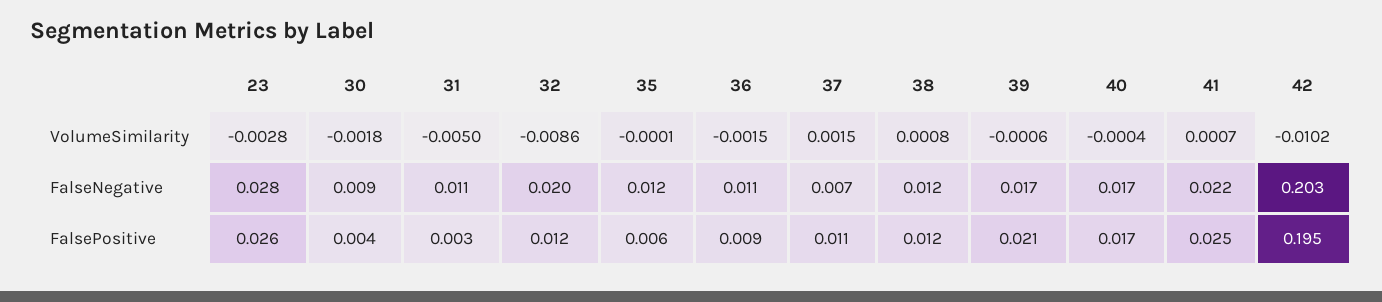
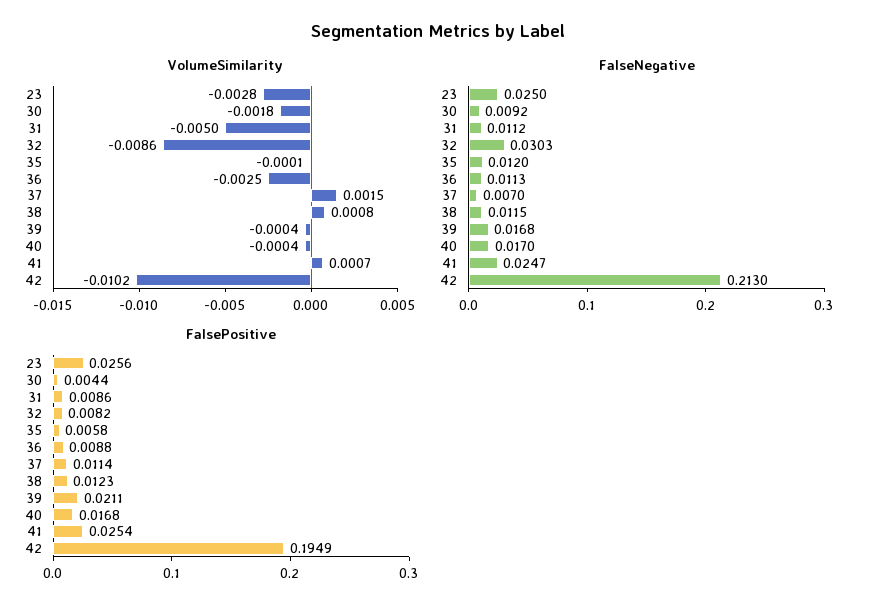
  {
    "VolumeSimilarity": {
      "23": -0.0028,
      "30": -0.0018,
      "31": -0.005,
      "32": -0.0086,
      "35": -0.0001,
-     "36": -0.0015,
+     "36": -0.0025,
      "37": 0.0015,
      "38": 0.0008,
-     "39": -0.0006,
+     "39": -0.0004,
      "40": -0.0004,
      "41": 0.0007,
      "42": -0.0102
    },
    "FalseNegative": {
-     "23": 0.028,
+     "23": 0.025,
      "30": 0.0092,
      "31": 0.0112,
-     "32": 0.02,
+     "32": 0.0303,
      "35": 0.012,
      "36": 0.0113,
      "37": 0.007,
      "38": 0.0115,
      "39": 0.0168,
      "40": 0.017,
-     "41": 0.022,
+     "41": 0.0247,
-     "42": 0.203
+     "42": 0.213
    },
    "FalsePositive": {
      "23": 0.0256,
      "30": 0.0044,
-     "31": 0.003,
+     "31": 0.0086,
-     "32": 0.012,
+     "32": 0.0082,
      "35": 0.0058,
      "36": 0.0088,
      "37": 0.0114,
      "38": 0.0123,
      "39": 0.0211,
      "40": 0.0168,
      "41": 0.0254,
      "42": 0.1949
    }
  }

